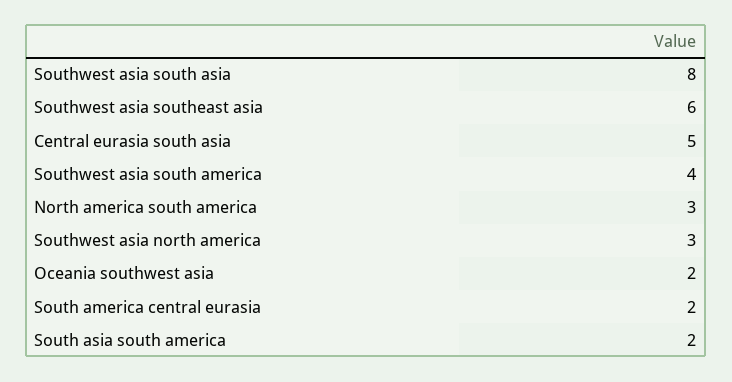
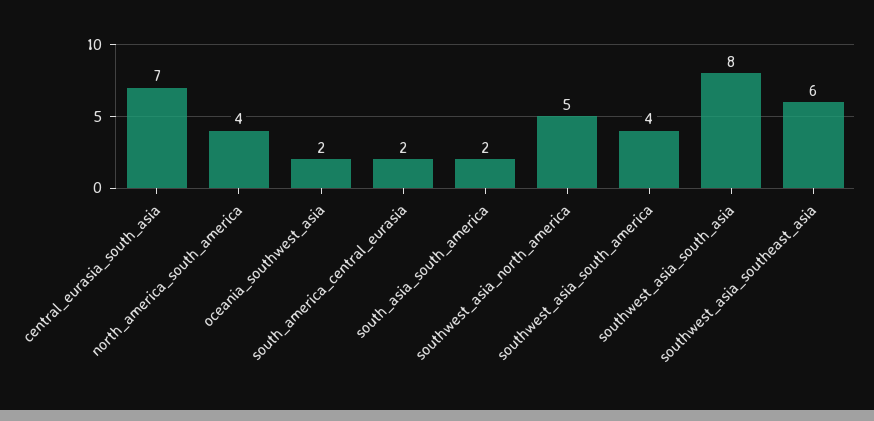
  {
    "Southwest asia south asia": 8,
    "Southwest asia southeast asia": 6,
-   "Central eurasia south asia": 5,
+   "Central eurasia south asia": 7,
    "Southwest asia south america": 4,
-   "North america south america": 3,
+   "North america south america": 4,
-   "Southwest asia north america": 3,
+   "Southwest asia north america": 5,
    "Oceania southwest asia": 2,
    "South america central eurasia": 2,
    "South asia south america": 2
  }

